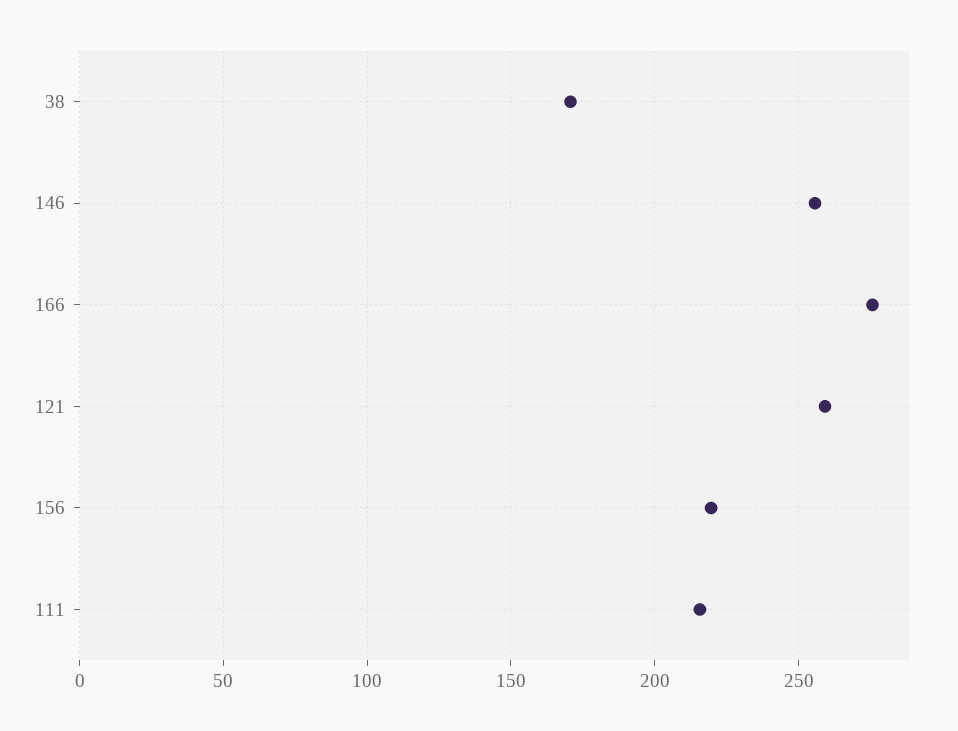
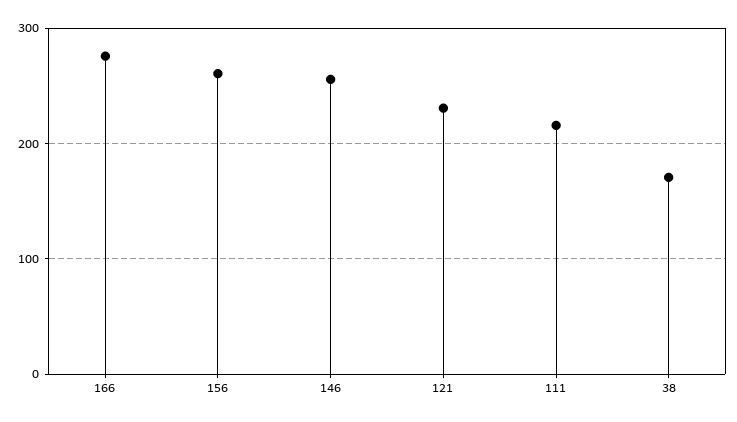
  {
    "38": 170,
    "146": 255,
    "166": 275,
-   "121": 260,
+   "121": 230,
-   "156": 220,
+   "156": 260,
    "111": 215
  }

